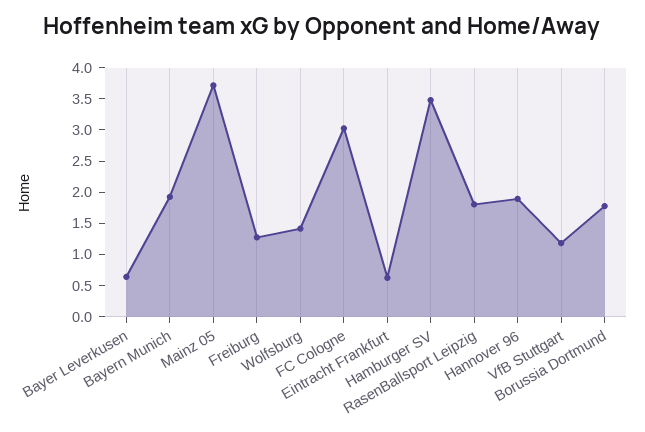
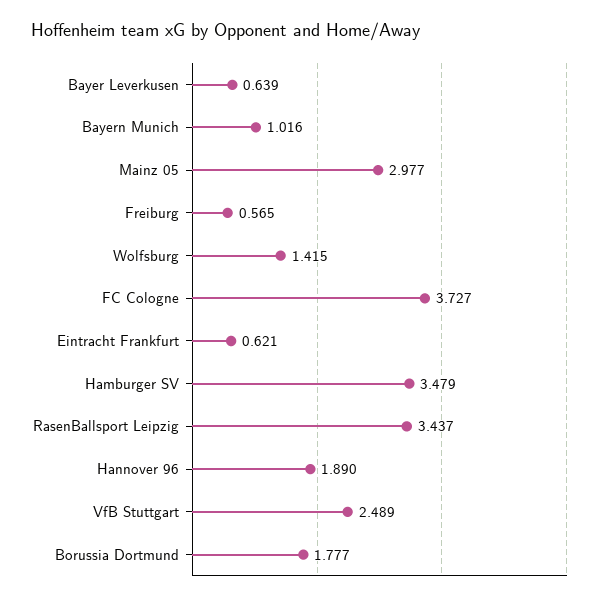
  {
    "Bayer Leverkusen": 0.639,
-   "Bayern Munich": 2,
+   "Bayern Munich": 1.016,
-   "Mainz 05": 3.75,
+   "Mainz 05": 2.977,
-   "Freiburg": 1.25,
+   "Freiburg": 0.565,
    "Wolfsburg": 1.415,
-   "FC Cologne": 3,
+   "FC Cologne": 3.727,
    "Eintracht Frankfurt": 0.621,
    "Hamburger SV": 3.479,
-   "RasenBallsport Leipzig": 1.75,
+   "RasenBallsport Leipzig": 3.437,
    "Hannover 96": 1.89,
-   "VfB Stuttgart": 1.25,
+   "VfB Stuttgart": 2.489,
    "Borussia Dortmund": 1.777
  }

